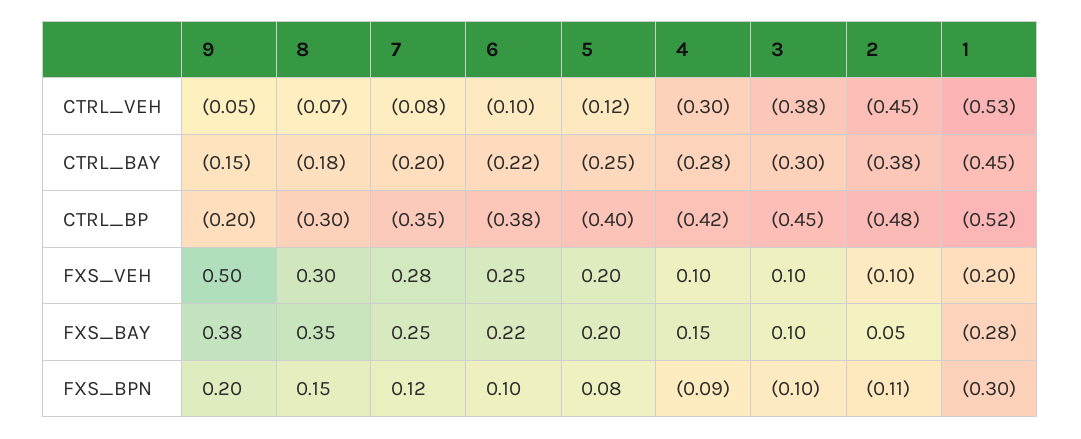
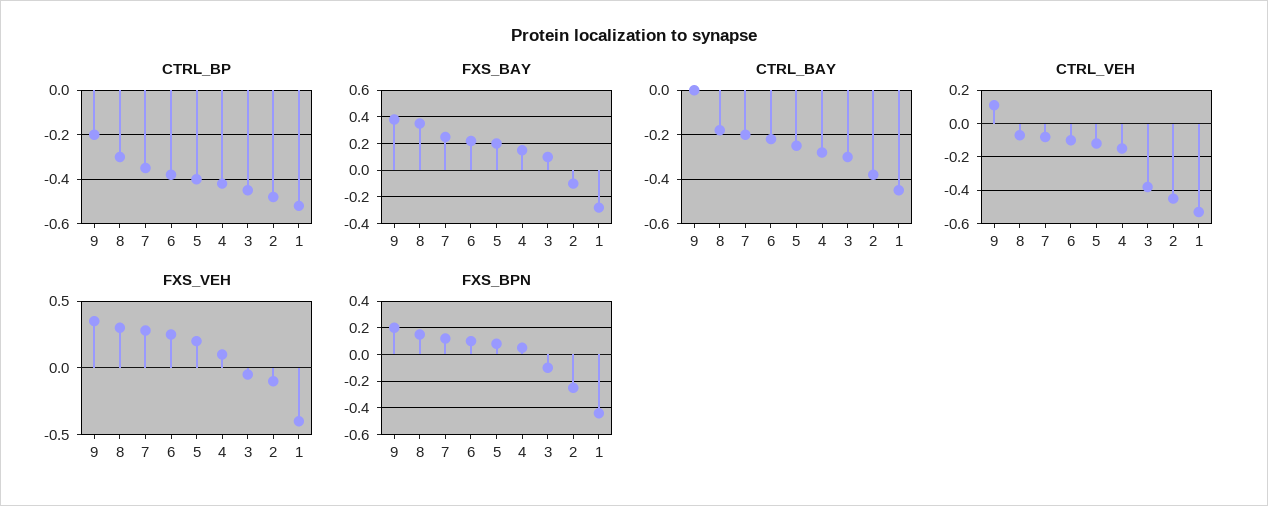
  {
    "CTRL_VEH": {
-     "9": -0.05,
+     "9": 0.1,
      "8": -0.07,
      "7": -0.08,
      "6": -0.1,
      "5": -0.12,
-     "4": -0.3,
+     "4": -0.15,
      "3": -0.38,
      "2": -0.45,
      "1": -0.53
    },
    "CTRL_BAY": {
-     "9": -0.15,
+     "9": 0,
      "8": -0.18,
      "7": -0.2,
      "6": -0.22,
      "5": -0.25,
      "4": -0.28,
      "3": -0.3,
      "2": -0.38,
      "1": -0.45
    },
    "CTRL_BP": {
      "9": -0.2,
      "8": -0.3,
      "7": -0.35,
      "6": -0.38,
      "5": -0.4,
      "4": -0.42,
      "3": -0.45,
      "2": -0.48,
      "1": -0.52
    },
    "FXS_VEH": {
-     "9": 0.5,
+     "9": 0.35,
      "8": 0.3,
      "7": 0.28,
      "6": 0.25,
      "5": 0.2,
      "4": 0.1,
-     "3": 0.1,
+     "3": -0.05,
      "2": -0.1,
-     "1": -0.2
+     "1": -0.4
    },
    "FXS_BAY": {
      "9": 0.38,
      "8": 0.35,
      "7": 0.25,
      "6": 0.22,
      "5": 0.2,
      "4": 0.15,
      "3": 0.1,
-     "2": 0.05,
+     "2": -0.1,
      "1": -0.28
    },
    "FXS_BPN": {
      "9": 0.2,
      "8": 0.15,
      "7": 0.12,
      "6": 0.1,
      "5": 0.08,
-     "4": -0.09,
+     "4": 0.05,
      "3": -0.1,
-     "2": -0.11,
+     "2": -0.25,
-     "1": -0.3
+     "1": -0.45
    }
  }

